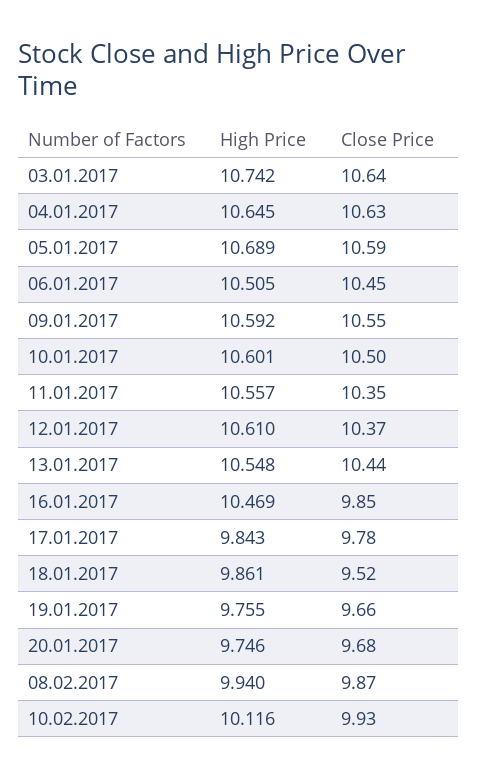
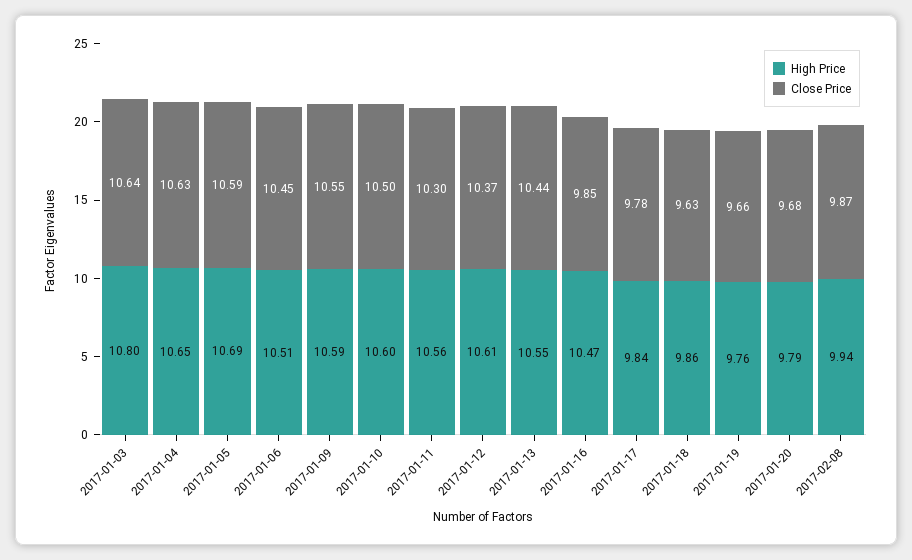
  {
    "High Price": {
-     "03.01.2017": 10.742,
+     "03.01.2017": 10.8,
      "04.01.2017": 10.645,
      "05.01.2017": 10.689,
      "06.01.2017": 10.505,
      "09.01.2017": 10.592,
      "10.01.2017": 10.601,
      "11.01.2017": 10.557,
      "12.01.2017": 10.61,
      "13.01.2017": 10.548,
      "16.01.2017": 10.469,
      "17.01.2017": 9.843,
      "18.01.2017": 9.861,
      "19.01.2017": 9.755,
-     "20.01.2017": 9.746,
+     "20.01.2017": 9.79,
-     "08.02.2017": 9.94,
+     "08.02.2017": 9.94
-     "10.02.2017": 10.116
    },
    "Close Price": {
      "03.01.2017": 10.64,
      "04.01.2017": 10.63,
      "05.01.2017": 10.59,
      "06.01.2017": 10.45,
      "09.01.2017": 10.55,
      "10.01.2017": 10.5,
-     "11.01.2017": 10.35,
+     "11.01.2017": 10.3,
      "12.01.2017": 10.37,
      "13.01.2017": 10.44,
      "16.01.2017": 9.85,
      "17.01.2017": 9.78,
-     "18.01.2017": 9.52,
+     "18.01.2017": 9.63,
      "19.01.2017": 9.66,
      "20.01.2017": 9.68,
-     "08.02.2017": 9.87,
+     "08.02.2017": 9.87
-     "10.02.2017": 9.93
    }
  }

